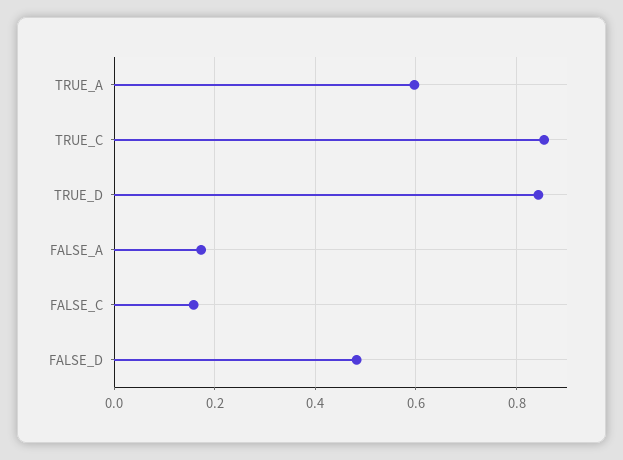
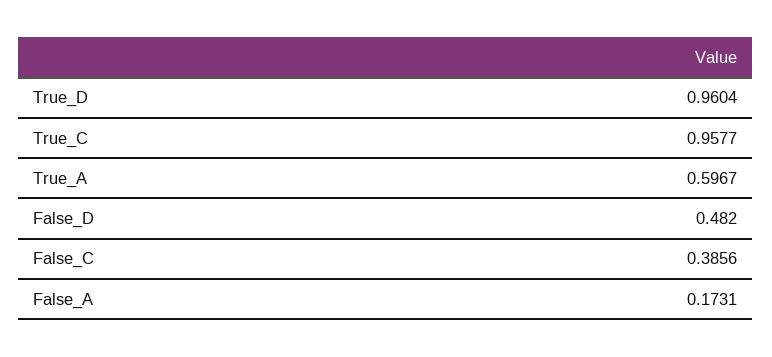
  {
    "TRUE_A": 0.5967,
-   "TRUE_C": 0.86,
+   "TRUE_C": 0.9577,
-   "TRUE_D": 0.84,
+   "TRUE_D": 0.9604,
    "FALSE_A": 0.1731,
-   "FALSE_C": 0.16,
+   "FALSE_C": 0.3856,
    "FALSE_D": 0.482
  }

